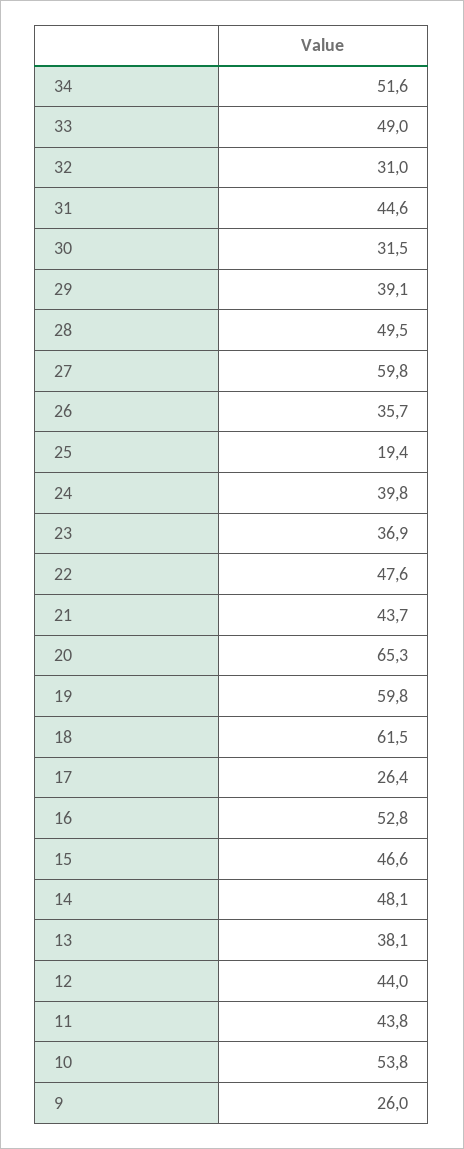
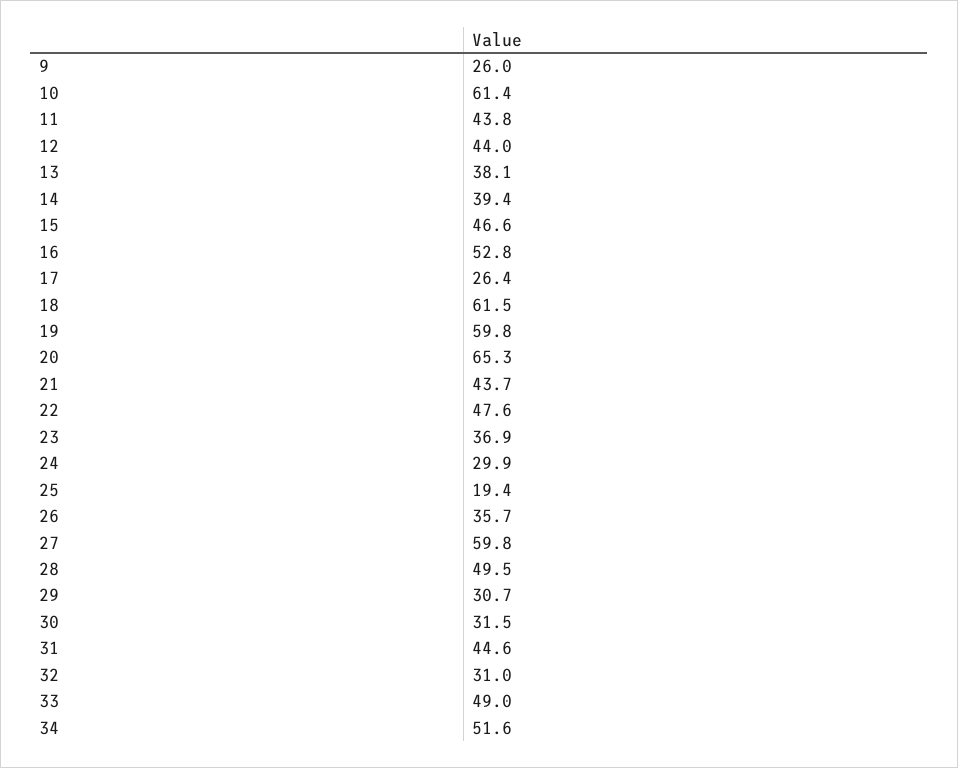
  {
    "34": 51.6,
    "33": 49,
    "32": 31,
    "31": 44.6,
    "30": 31.5,
-   "29": 39.1,
+   "29": 30.7,
    "28": 49.5,
    "27": 59.8,
    "26": 35.7,
    "25": 19.4,
-   "24": 39.8,
+   "24": 29.9,
    "23": 36.9,
    "22": 47.6,
    "21": 43.7,
    "20": 65.3,
    "19": 59.8,
    "18": 61.5,
    "17": 26.4,
    "16": 52.8,
    "15": 46.6,
-   "14": 48.1,
+   "14": 39.4,
    "13": 38.1,
    "12": 44,
    "11": 43.8,
-   "10": 53.8,
+   "10": 61.4,
    "9": 26
  }

